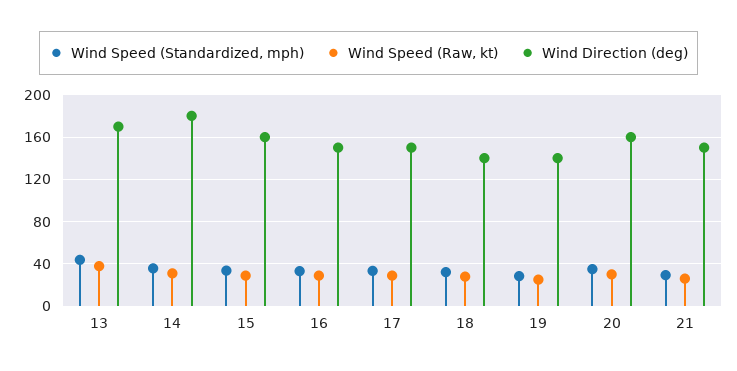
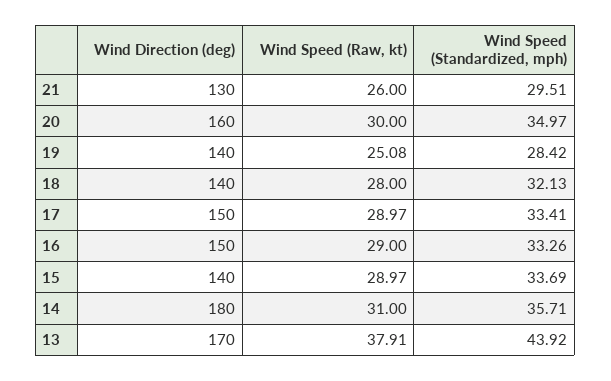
  {
    "Wind Speed (Standardized, mph)": {
      "13": 43.92,
      "14": 35.71,
      "15": 33.69,
      "16": 33.26,
      "17": 33.41,
      "18": 32.13,
      "19": 28.42,
      "20": 34.97,
      "21": 29.51
    },
    "Wind Speed (Raw, kt)": {
      "13": 37.91,
      "14": 31,
      "15": 28.97,
      "16": 29,
      "17": 28.97,
      "18": 28,
      "19": 25.08,
      "20": 30,
      "21": 26
    },
    "Wind Direction (deg)": {
      "13": 170,
      "14": 180,
-     "15": 160,
+     "15": 140,
      "16": 150,
      "17": 150,
      "18": 140,
      "19": 140,
      "20": 160,
-     "21": 150
+     "21": 130
    }
  }

